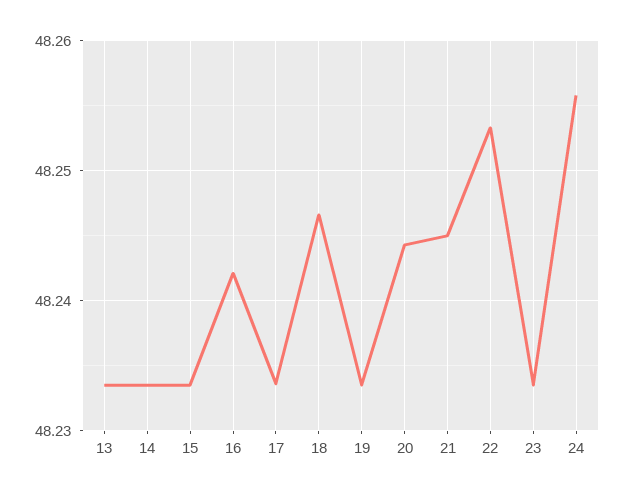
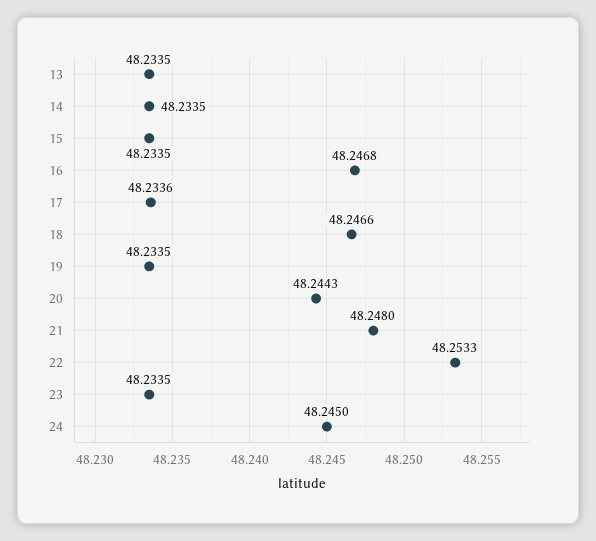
  {
    "13": 48.2335,
    "14": 48.2335,
    "15": 48.2335,
-   "16": 48.242,
+   "16": 48.2468,
    "17": 48.2336,
    "18": 48.2466,
    "19": 48.2335,
    "20": 48.2443,
-   "21": 48.245,
+   "21": 48.248,
    "22": 48.2533,
    "23": 48.2335,
-   "24": 48.256
+   "24": 48.245
  }

